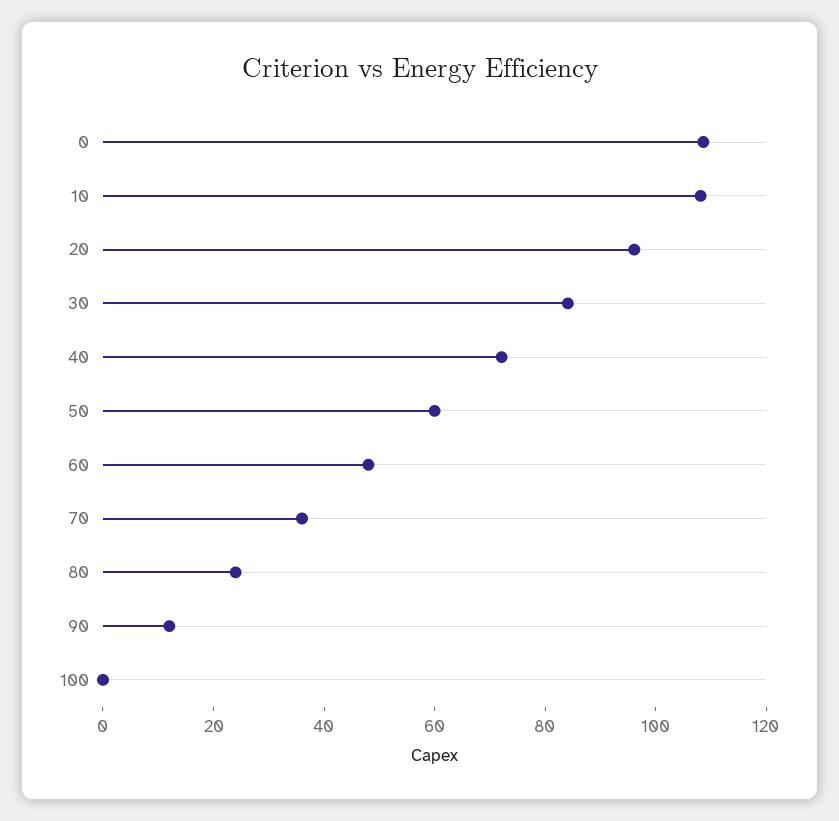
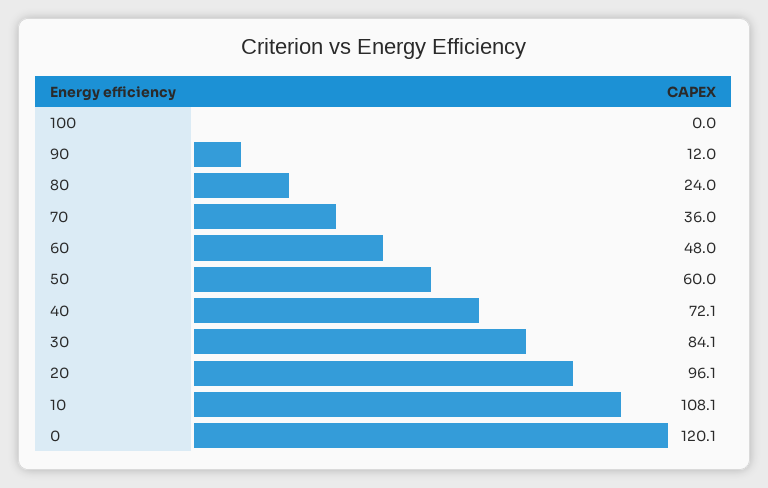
  {
-   "0": 110,
+   "0": 120.1,
    "10": 108.1,
    "20": 96.1,
    "30": 84.1,
    "40": 72.1,
    "50": 60,
    "60": 48,
    "70": 36,
    "80": 24,
    "90": 12,
    "100": 0
  }

